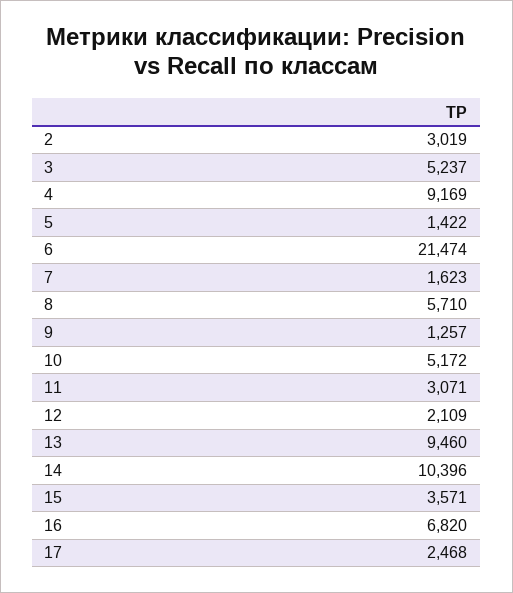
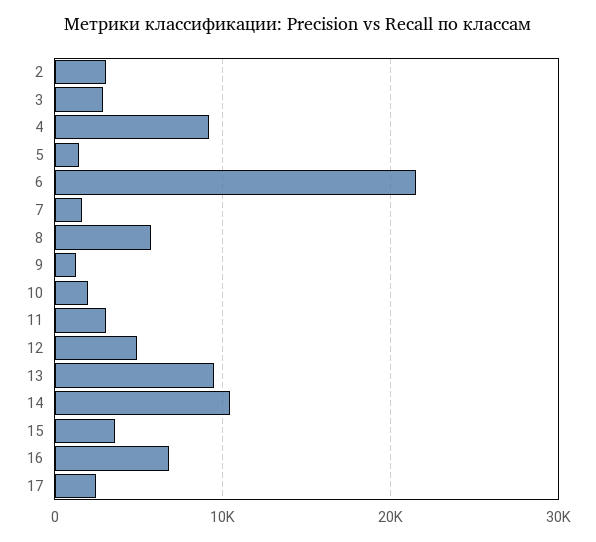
  {
    "2": 3019,
-   "3": 5237,
+   "3": 3000,
    "4": 9169,
    "5": 1422,
    "6": 21474,
    "7": 1623,
    "8": 5710,
    "9": 1257,
-   "10": 5172,
+   "10": 2000,
    "11": 3071,
-   "12": 2109,
+   "12": 5000,
    "13": 9460,
    "14": 10396,
    "15": 3571,
    "16": 6820,
    "17": 2468
  }

